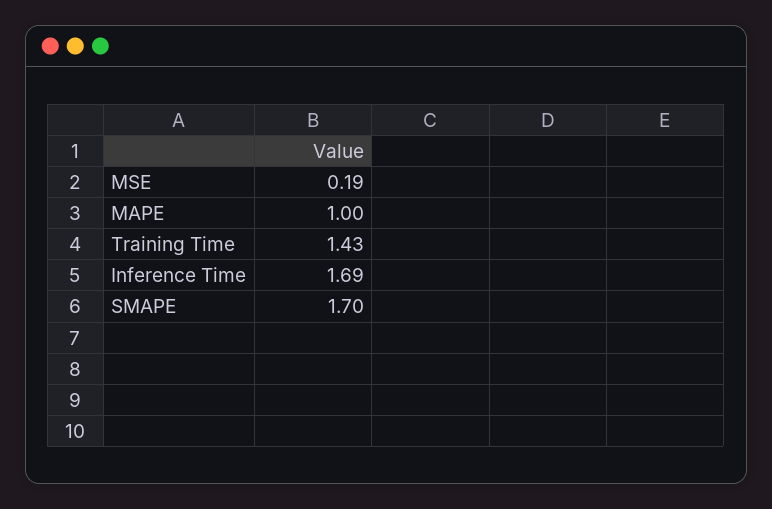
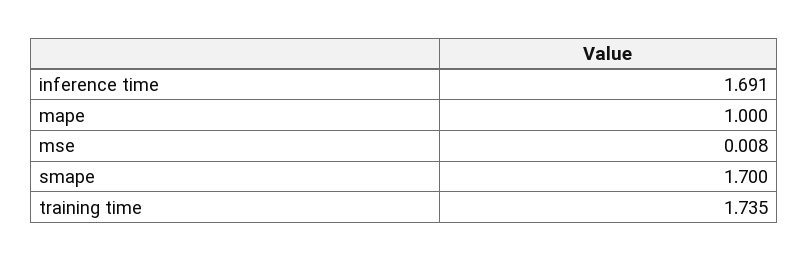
  {
-   "MSE": 0.19,
+   "MSE": 0.008,
    "MAPE": 1,
-   "Training Time": 1.43,
+   "Training Time": 1.735,
    "Inference Time": 1.691,
    "SMAPE": 1.7
  }

